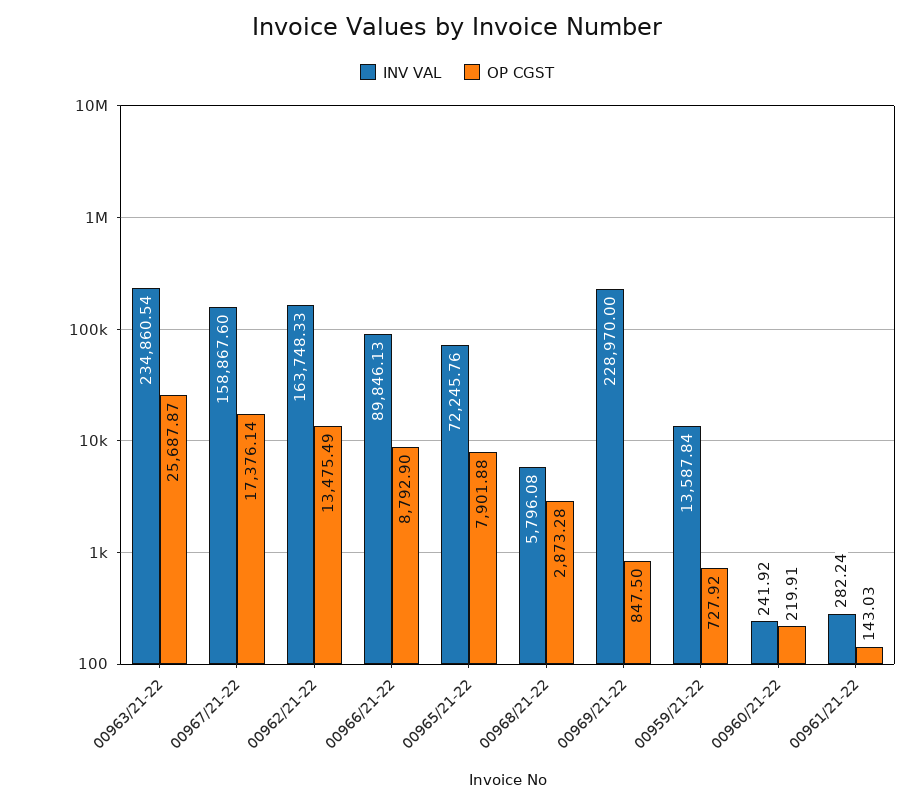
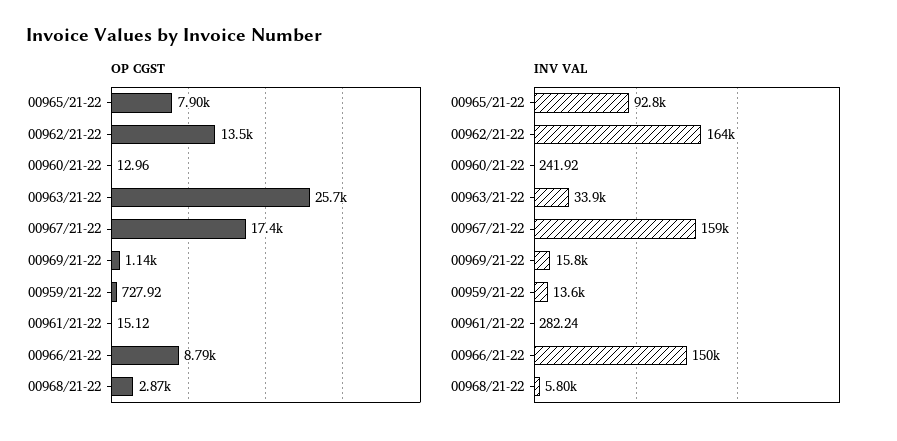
  {
    "INV VAL": {
-     "00963/21-22": 234860.54,
+     "00963/21-22": 33900,
      "00967/21-22": 158867.6,
      "00962/21-22": 163748.33,
-     "00966/21-22": 89846.13,
+     "00966/21-22": 150000,
-     "00965/21-22": 72245.76,
+     "00965/21-22": 92800,
      "00968/21-22": 5796.08,
-     "00969/21-22": 228970,
+     "00969/21-22": 15800,
      "00959/21-22": 13587.84,
      "00960/21-22": 241.92,
      "00961/21-22": 282.24
    },
    "OP CGST": {
      "00963/21-22": 25687.87,
      "00967/21-22": 17376.14,
      "00962/21-22": 13475.49,
      "00966/21-22": 8792.9,
      "00965/21-22": 7901.88,
      "00968/21-22": 2873.28,
-     "00969/21-22": 847.5,
+     "00969/21-22": 1140,
      "00959/21-22": 727.92,
-     "00960/21-22": 219.91,
+     "00960/21-22": 12.96,
-     "00961/21-22": 143.03
+     "00961/21-22": 15.12
    }
  }

